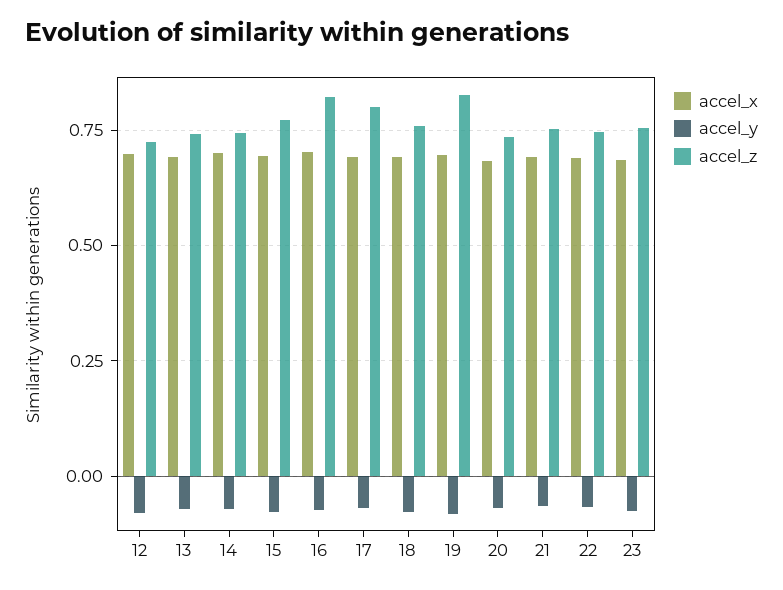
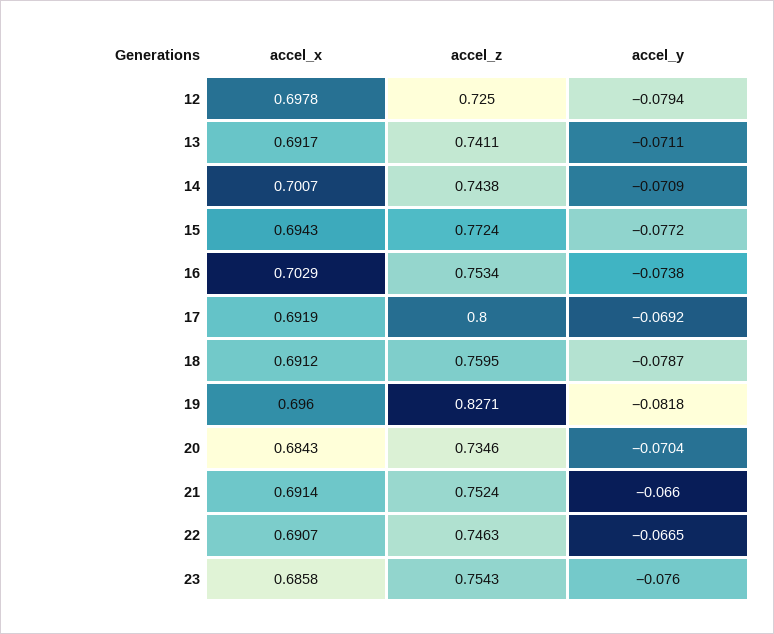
  {
    "accel_x": {
      "12": 0.6978,
      "13": 0.6917,
      "14": 0.7007,
      "15": 0.6943,
      "16": 0.7029,
      "17": 0.6919,
      "18": 0.6912,
      "19": 0.696,
      "20": 0.6843,
      "21": 0.6914,
      "22": 0.6907,
      "23": 0.6858
    },
    "accel_y": {
      "12": -0.0794,
      "13": -0.0711,
      "14": -0.0709,
      "15": -0.0772,
      "16": -0.0738,
      "17": -0.0692,
      "18": -0.0787,
      "19": -0.0818,
      "20": -0.0704,
      "21": -0.066,
      "22": -0.0665,
      "23": -0.076
    },
    "accel_z": {
      "12": 0.725,
      "13": 0.7411,
      "14": 0.7438,
      "15": 0.7724,
-     "16": 0.825,
+     "16": 0.7534,
      "17": 0.8,
      "18": 0.7595,
      "19": 0.8271,
      "20": 0.7346,
      "21": 0.7524,
      "22": 0.7463,
      "23": 0.7543
    }
  }

